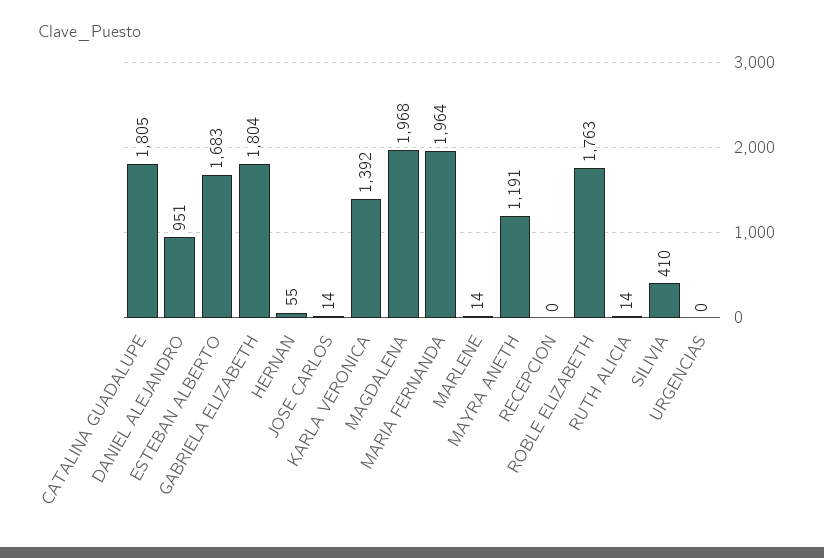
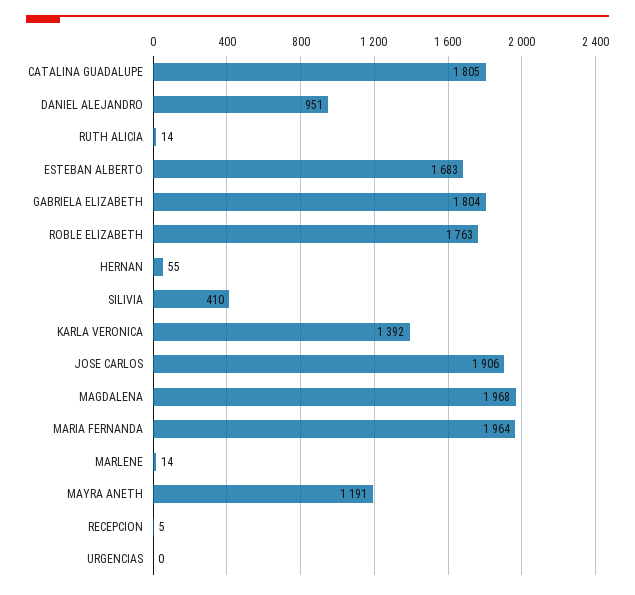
  {
    "CATALINA GUADALUPE": 1805,
    "DANIEL ALEJANDRO": 951,
    "ESTEBAN ALBERTO": 1683,
    "GABRIELA ELIZABETH": 1804,
    "HERNAN": 55,
-   "JOSE CARLOS": 14,
+   "JOSE CARLOS": 1906,
    "KARLA VERONICA": 1392,
    "MAGDALENA": 1968,
    "MARIA FERNANDA": 1964,
    "MARLENE": 14,
    "MAYRA ANETH": 1191,
-   "RECEPCION": 0,
+   "RECEPCION": 5,
    "ROBLE ELIZABETH": 1763,
    "RUTH ALICIA": 14,
    "SILIVIA": 410,
    "URGENCIAS": 0
  }

